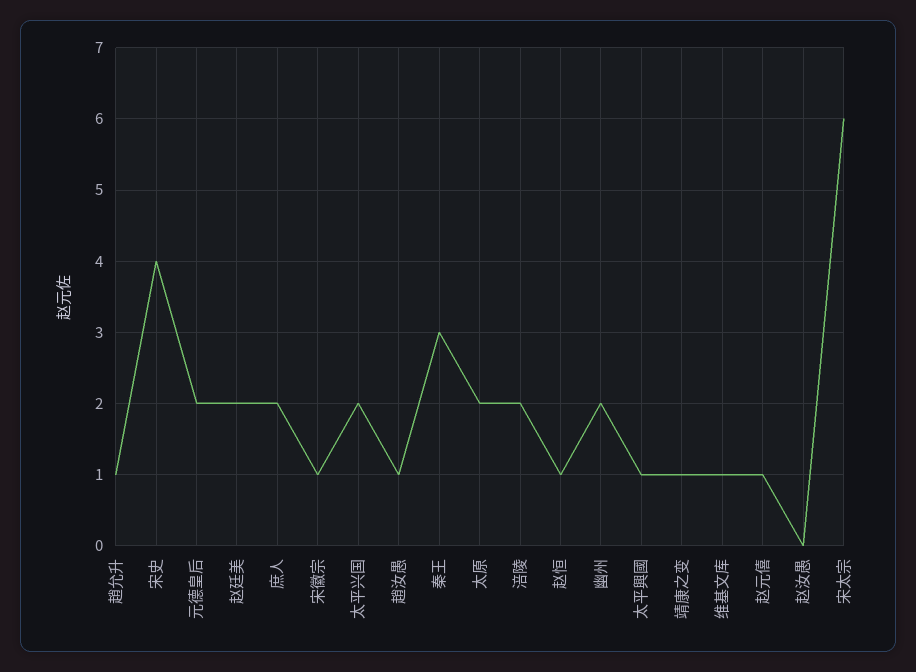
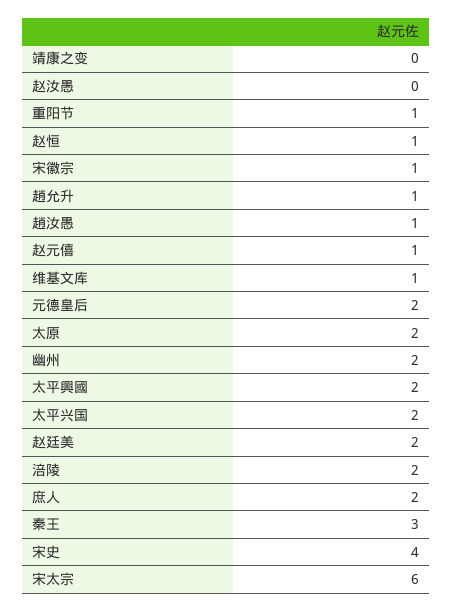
  {
    "趙允升": 1,
    "宋史": 4,
    "元德皇后": 2,
    "赵廷美": 2,
    "庶人": 2,
    "宋徽宗": 1,
    "太平兴国": 2,
    "趙汝愚": 1,
    "秦王": 3,
    "太原": 2,
    "涪陵": 2,
    "赵恒": 1,
    "幽州": 2,
-   "太平興國": 1,
+   "太平興國": 2,
-   "靖康之变": 1,
+   "靖康之变": 0,
    "维基文库": 1,
    "赵元僖": 1,
    "赵汝愚": 0,
-   "宋太宗": 6
+   "宋太宗": 6,
+   "重阳节": 1
  }

